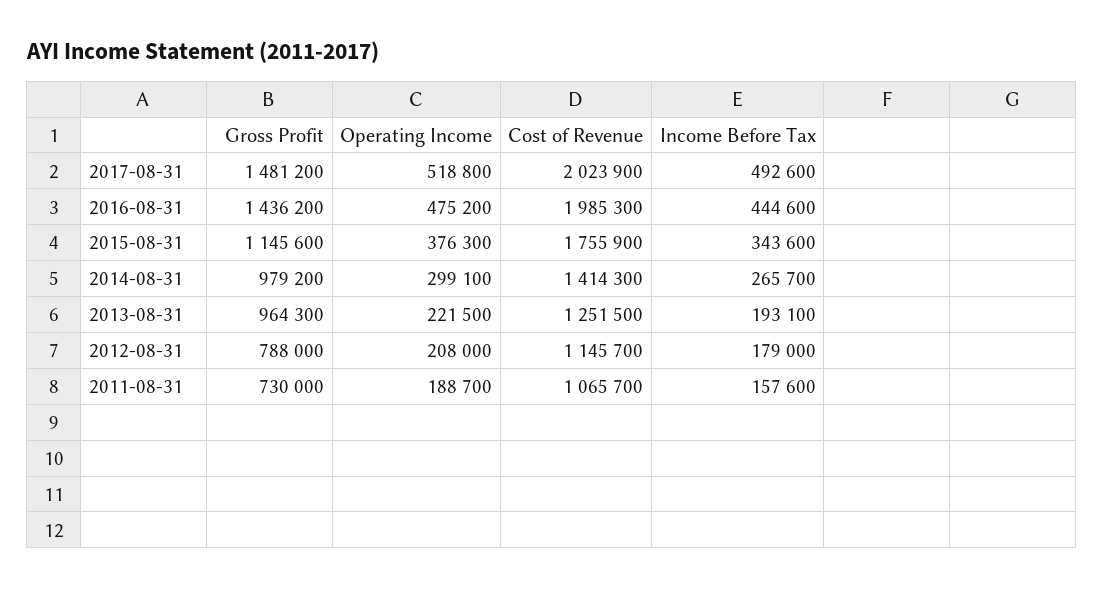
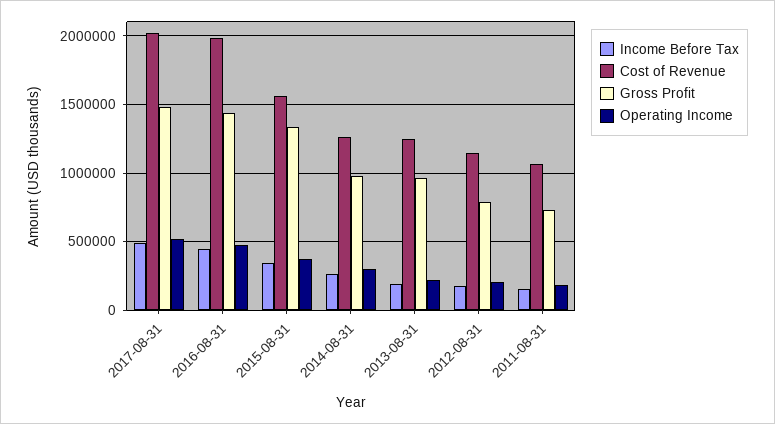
  {
    "Gross Profit": {
      "2017-08-31": 1481200,
      "2016-08-31": 1436200,
-     "2015-08-31": 1145600,
+     "2015-08-31": 1350000,
      "2014-08-31": 979200,
      "2013-08-31": 964300,
      "2012-08-31": 788000,
      "2011-08-31": 730000
    },
    "Operating Income": {
      "2017-08-31": 518800,
      "2016-08-31": 475200,
      "2015-08-31": 376300,
      "2014-08-31": 299100,
      "2013-08-31": 221500,
      "2012-08-31": 208000,
      "2011-08-31": 188700
    },
    "Cost of Revenue": {
      "2017-08-31": 2023900,
      "2016-08-31": 1985300,
-     "2015-08-31": 1755900,
+     "2015-08-31": 1550000,
-     "2014-08-31": 1414300,
+     "2014-08-31": 1250000,
      "2013-08-31": 1251500,
      "2012-08-31": 1145700,
      "2011-08-31": 1065700
    },
    "Income Before Tax": {
      "2017-08-31": 492600,
      "2016-08-31": 444600,
      "2015-08-31": 343600,
      "2014-08-31": 265700,
      "2013-08-31": 193100,
      "2012-08-31": 179000,
      "2011-08-31": 157600
    }
  }

